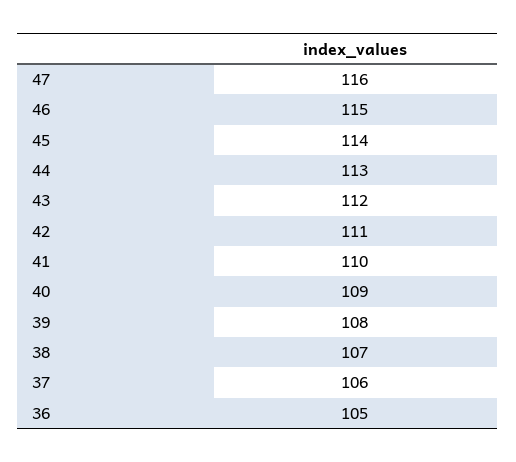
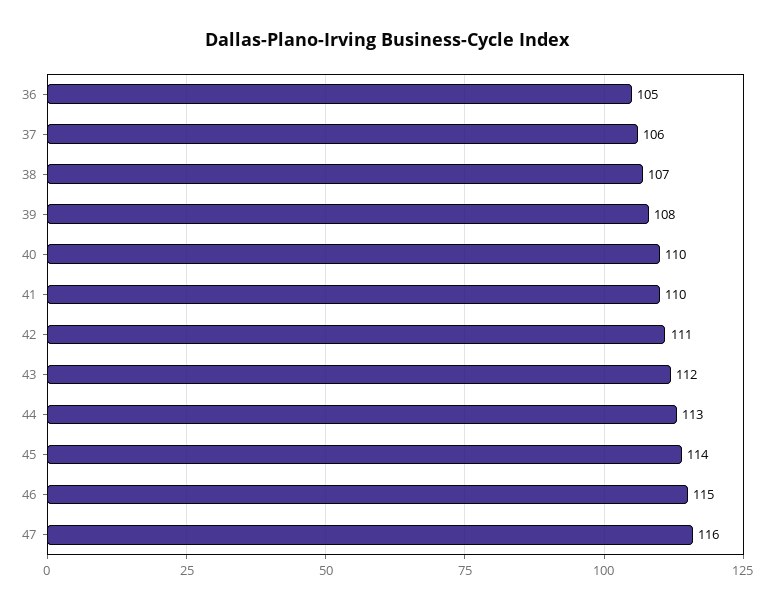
  {
    "47": 116,
    "46": 115,
    "45": 114,
    "44": 113,
    "43": 112,
    "42": 111,
    "41": 110,
-   "40": 109,
+   "40": 110,
    "39": 108,
    "38": 107,
    "37": 106,
    "36": 105
  }

